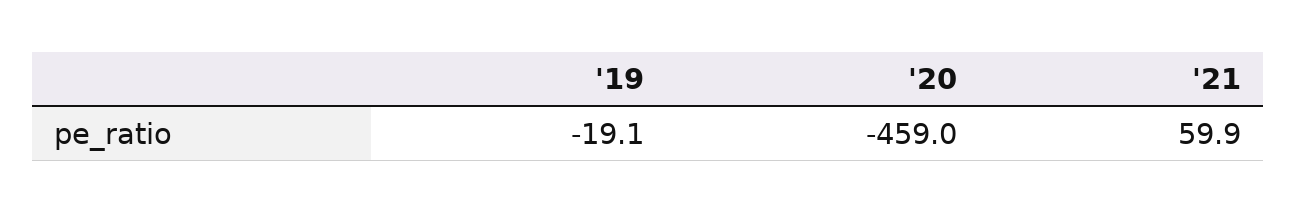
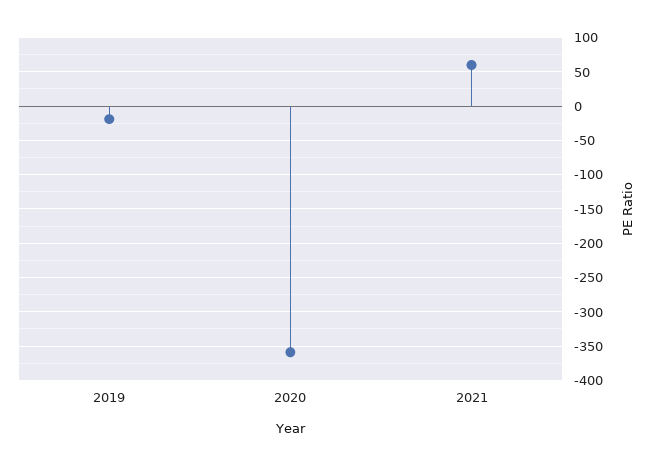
  {
    "'19": -19.1,
-   "'20": -459,
+   "'20": -360,
    "'21": 59.9
  }

